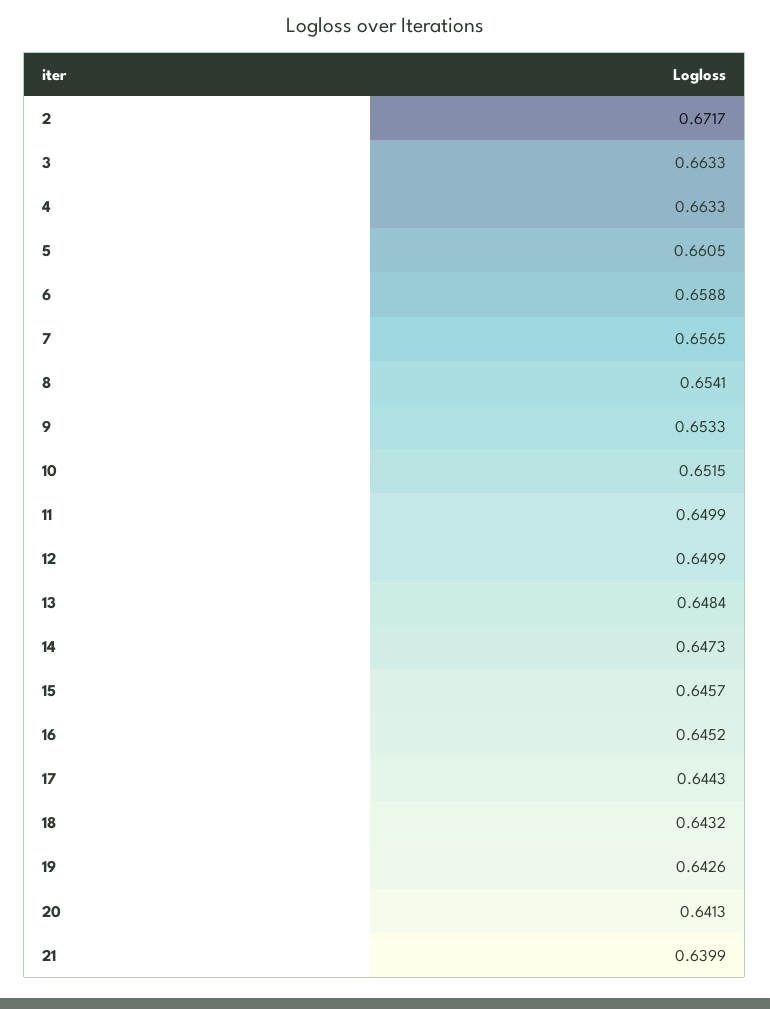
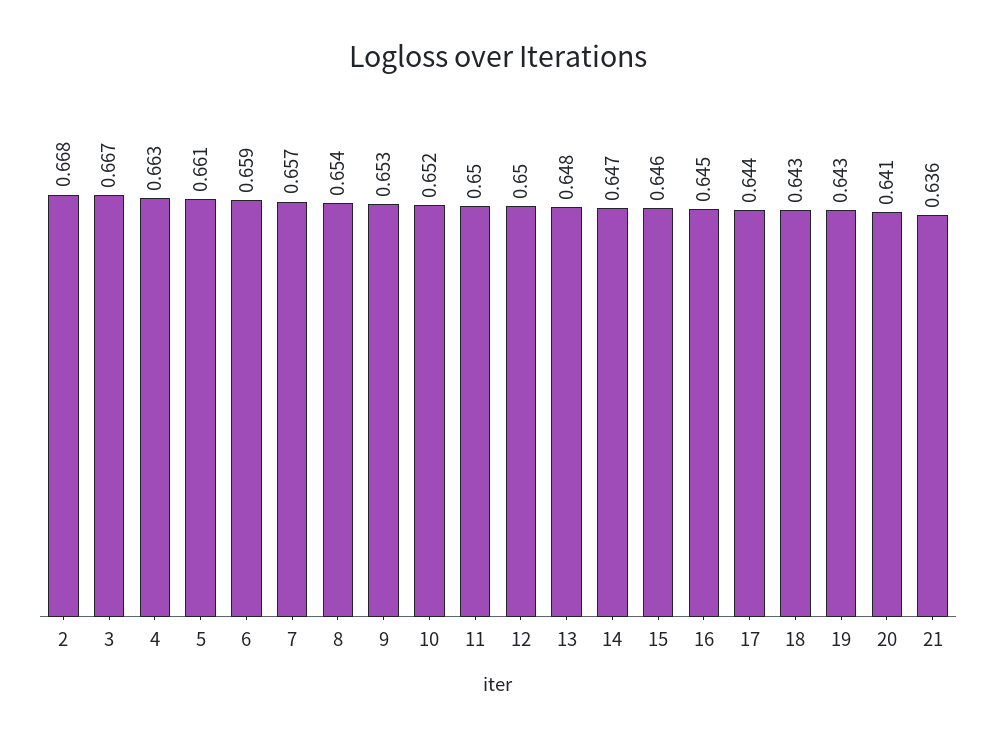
  {
-   "2": 0.6717,
+   "2": 0.668,
-   "3": 0.6633,
+   "3": 0.667,
    "4": 0.6633,
    "5": 0.6605,
    "6": 0.6588,
    "7": 0.6565,
    "8": 0.6541,
    "9": 0.6533,
    "10": 0.6515,
    "11": 0.6499,
    "12": 0.6499,
    "13": 0.6484,
    "14": 0.6473,
    "15": 0.6457,
    "16": 0.6452,
    "17": 0.6443,
    "18": 0.6432,
    "19": 0.6426,
    "20": 0.6413,
-   "21": 0.6399
+   "21": 0.636
  }

